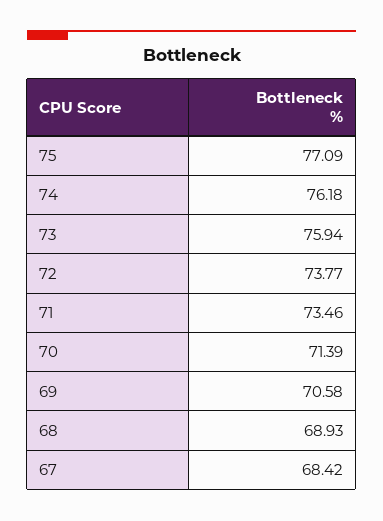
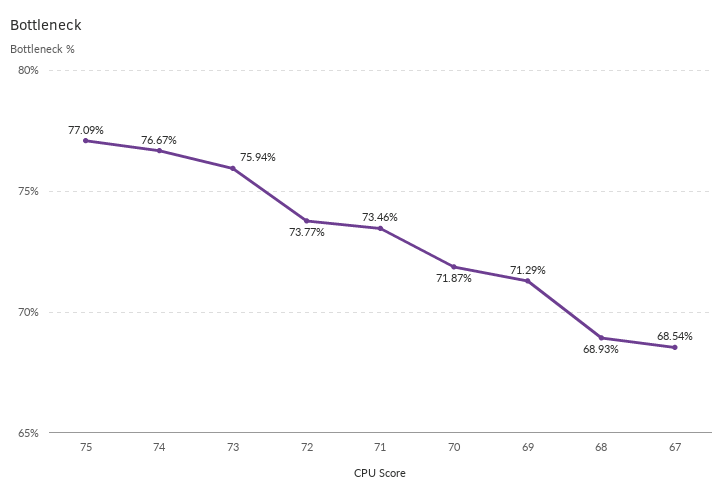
  {
    "75": 77.09,
-   "74": 76.18,
+   "74": 76.67,
    "73": 75.94,
    "72": 73.77,
    "71": 73.46,
-   "70": 71.39,
+   "70": 71.87,
-   "69": 70.58,
+   "69": 71.29,
    "68": 68.93,
-   "67": 68.42
+   "67": 68.54
  }

